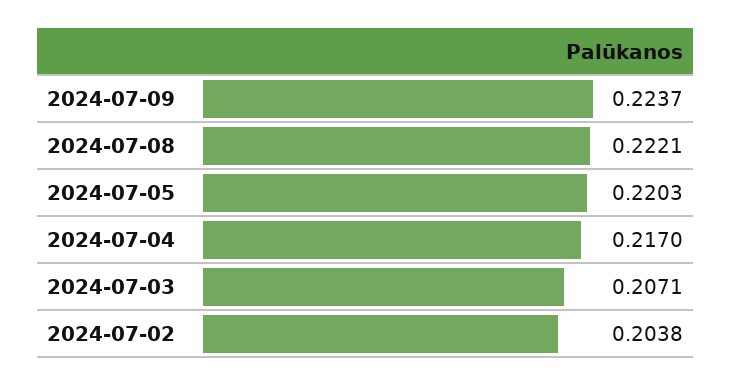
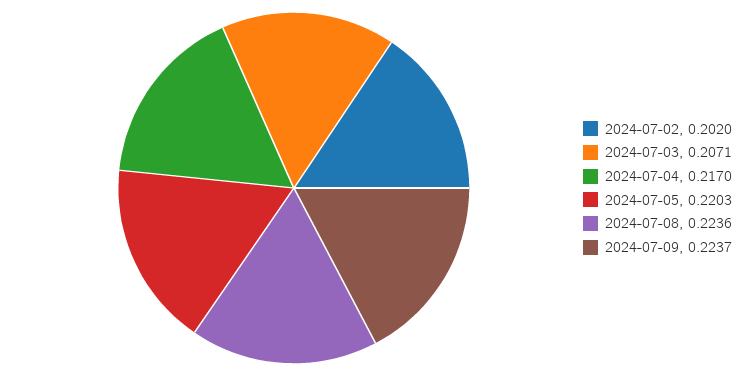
  {
    "2024-07-09": 0.2237,
-   "2024-07-08": 0.2221,
+   "2024-07-08": 0.2236,
    "2024-07-05": 0.2203,
    "2024-07-04": 0.217,
    "2024-07-03": 0.2071,
-   "2024-07-02": 0.2038
+   "2024-07-02": 0.202
  }

